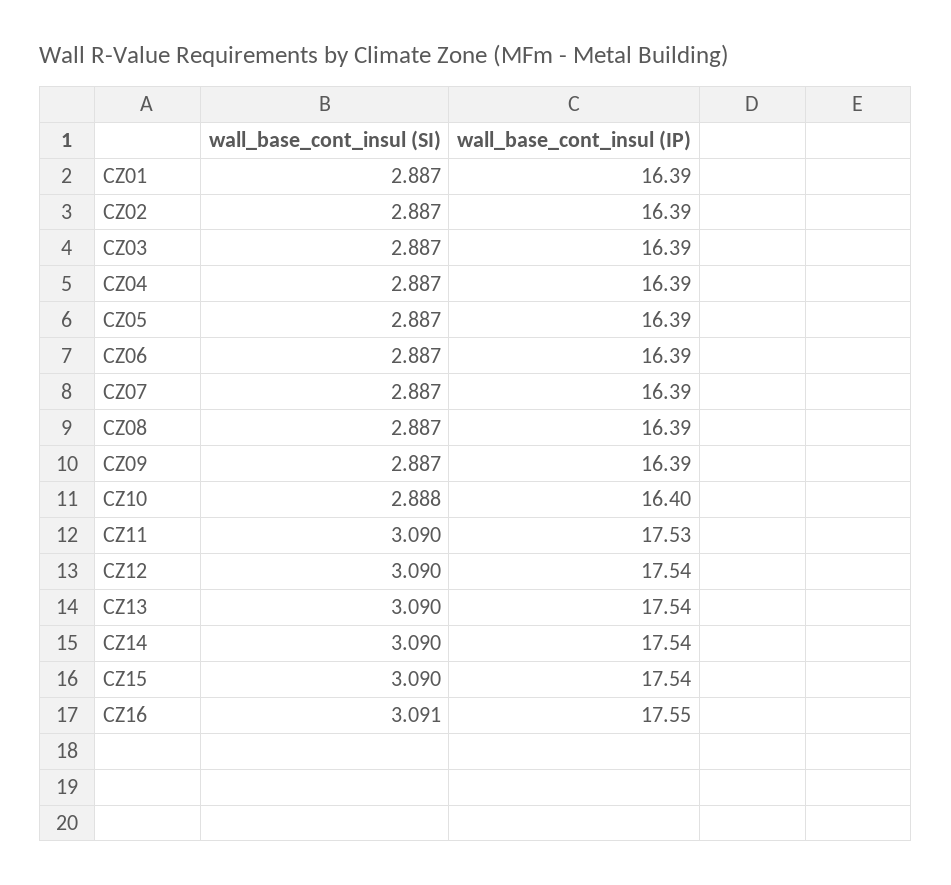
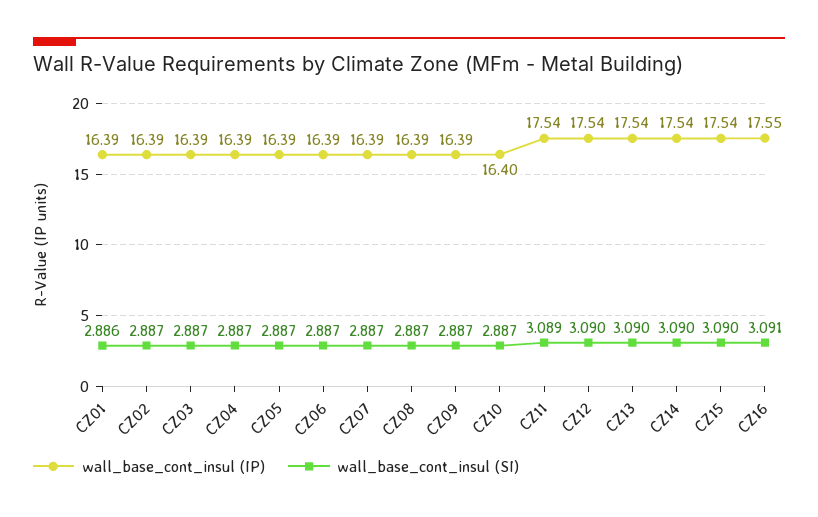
  {
    "wall_base_cont_insul (SI)": {
-     "CZ01": 2.887,
+     "CZ01": 2.886,
      "CZ02": 2.887,
      "CZ03": 2.887,
      "CZ04": 2.887,
      "CZ05": 2.887,
      "CZ06": 2.887,
      "CZ07": 2.887,
      "CZ08": 2.887,
      "CZ09": 2.887,
-     "CZ10": 2.888,
+     "CZ10": 2.887,
-     "CZ11": 3.09,
+     "CZ11": 3.089,
      "CZ12": 3.09,
      "CZ13": 3.09,
      "CZ14": 3.09,
      "CZ15": 3.09,
      "CZ16": 3.091
    },
    "wall_base_cont_insul (IP)": {
      "CZ01": 16.39,
      "CZ02": 16.39,
      "CZ03": 16.39,
      "CZ04": 16.39,
      "CZ05": 16.39,
      "CZ06": 16.39,
      "CZ07": 16.39,
      "CZ08": 16.39,
      "CZ09": 16.39,
      "CZ10": 16.4,
-     "CZ11": 17.53,
+     "CZ11": 17.54,
      "CZ12": 17.54,
      "CZ13": 17.54,
      "CZ14": 17.54,
      "CZ15": 17.54,
      "CZ16": 17.55
    }
  }

